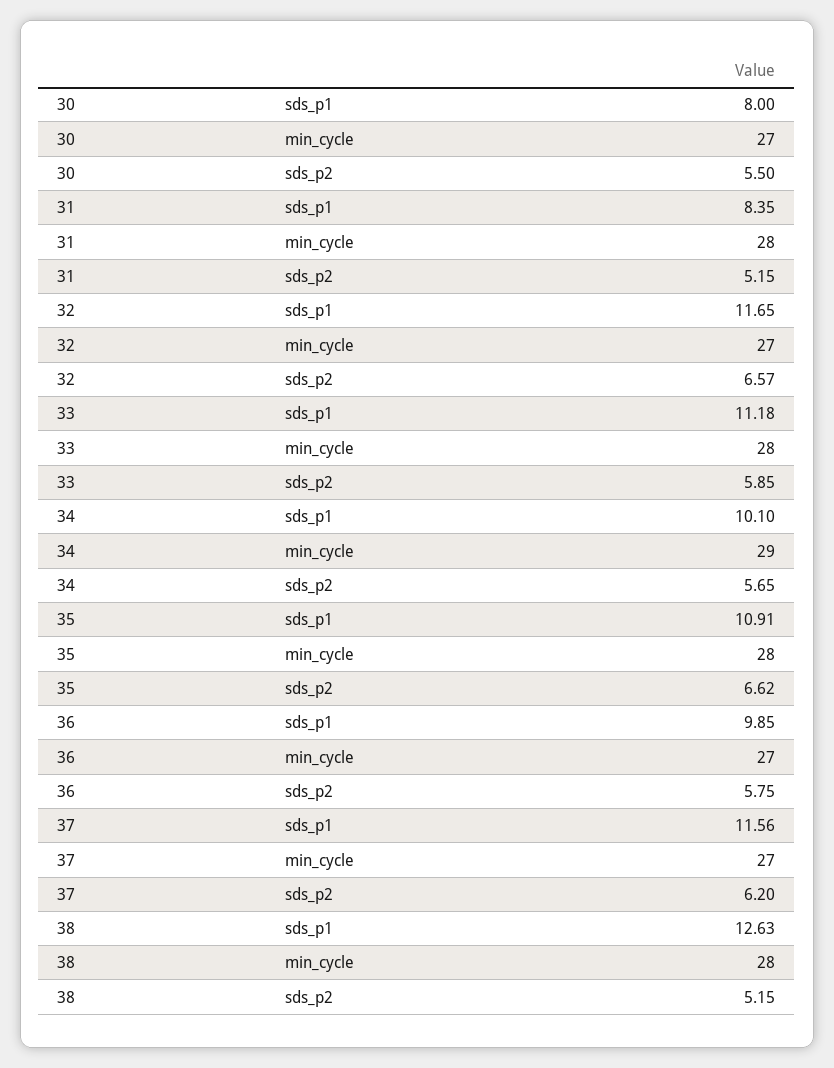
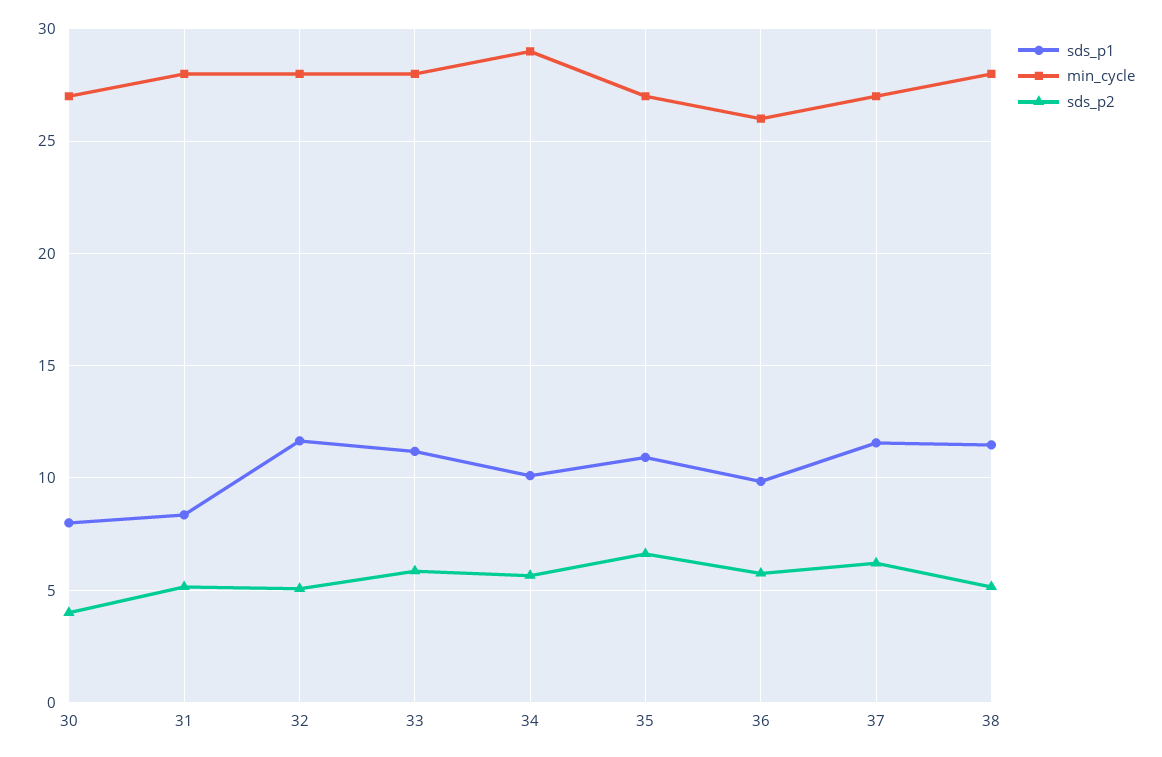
  {
    "sds_p1": {
      "30": 8,
      "31": 8.35,
      "32": 11.65,
      "33": 11.18,
      "34": 10.1,
      "35": 10.91,
      "36": 9.85,
      "37": 11.56,
-     "38": 12.63
+     "38": 11.5
    },
    "min_cycle": {
      "30": 27,
      "31": 28,
-     "32": 27,
+     "32": 28,
      "33": 28,
      "34": 29,
-     "35": 28,
+     "35": 27,
-     "36": 27,
+     "36": 26,
      "37": 27,
      "38": 28
    },
    "sds_p2": {
-     "30": 5.5,
+     "30": 4,
      "31": 5.15,
-     "32": 6.57,
+     "32": 5,
      "33": 5.85,
      "34": 5.65,
      "35": 6.62,
      "36": 5.75,
      "37": 6.2,
      "38": 5.15
    }
  }

